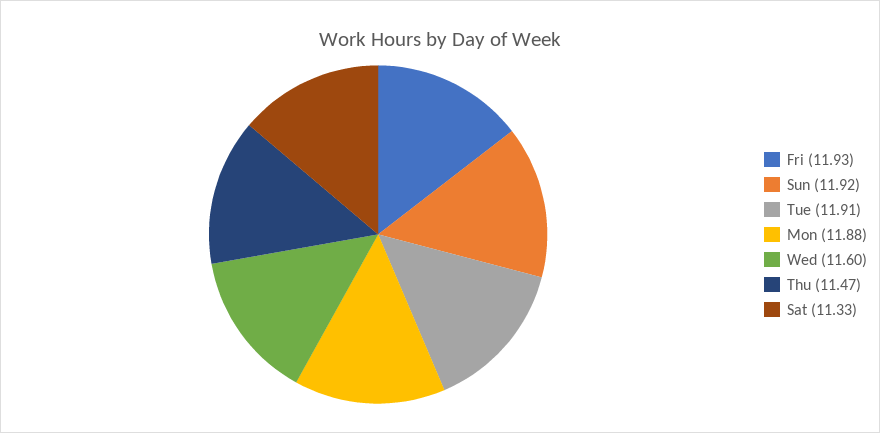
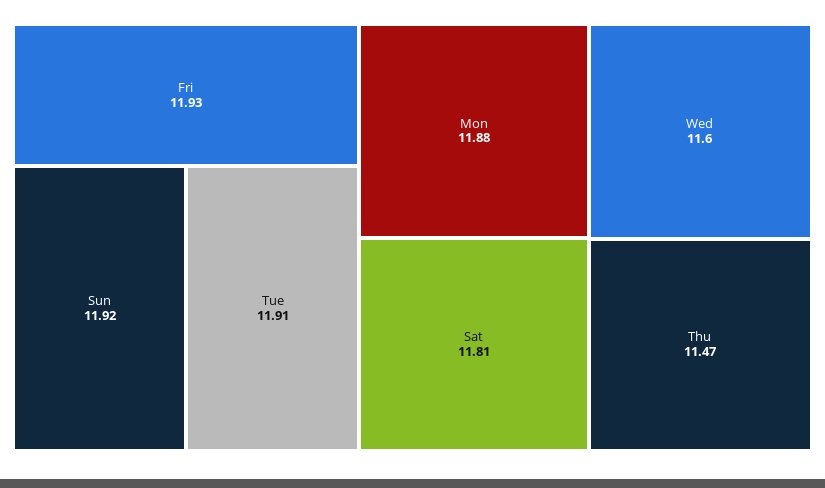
  {
    "Fri": 11.93,
    "Sun": 11.92,
    "Tue": 11.91,
    "Mon": 11.88,
    "Wed": 11.6,
    "Thu": 11.47,
-   "Sat": 11.33
+   "Sat": 11.81
  }

